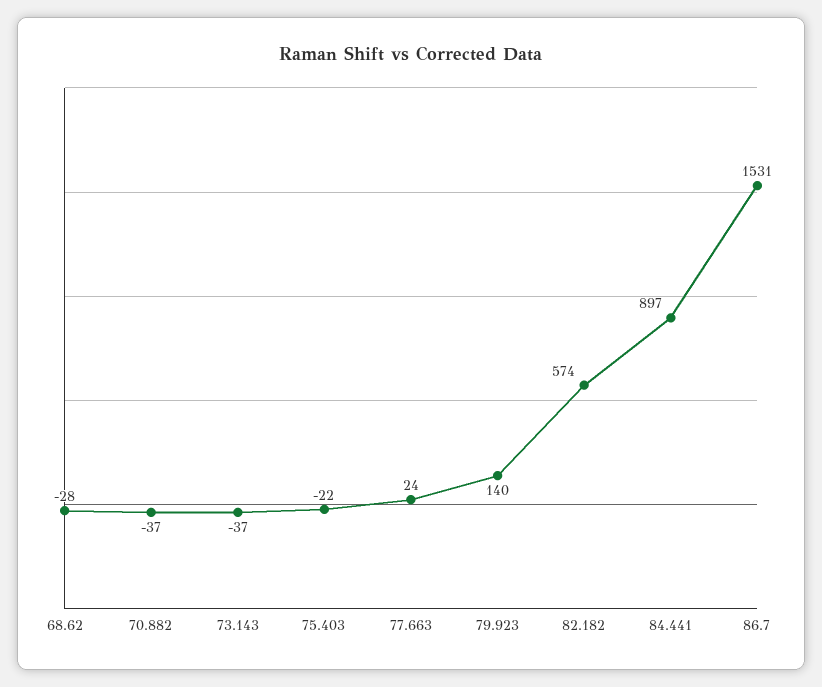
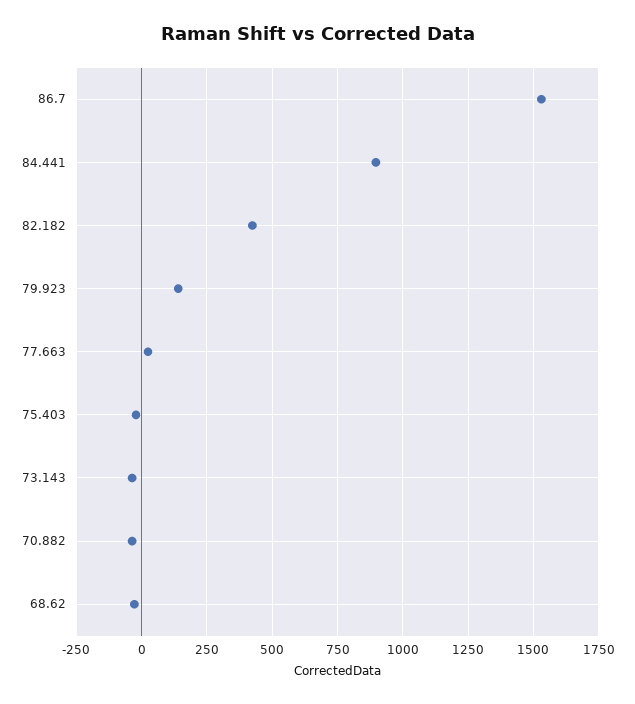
  {
    "68.62": -28,
    "70.882": -37,
    "73.143": -37,
    "75.403": -22,
    "77.663": 24,
    "79.923": 140,
-   "82.182": 574,
+   "82.182": 425,
    "84.441": 897,
    "86.7": 1531
  }

